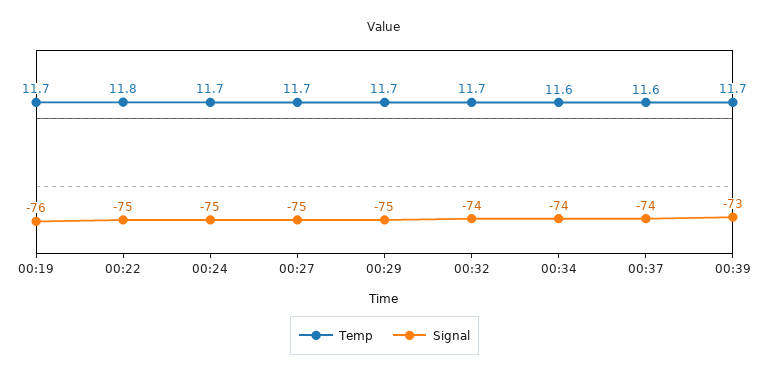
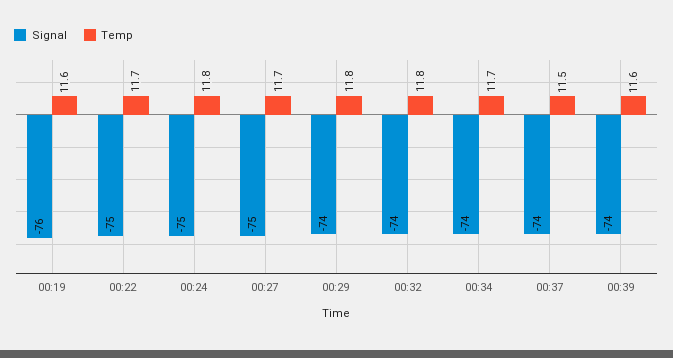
  {
    "Temp": {
-     "00:19": 11.7,
+     "00:19": 11.6,
-     "00:22": 11.8,
+     "00:22": 11.7,
-     "00:24": 11.7,
+     "00:24": 11.8,
      "00:27": 11.7,
-     "00:29": 11.7,
+     "00:29": 11.8,
-     "00:32": 11.7,
+     "00:32": 11.8,
-     "00:34": 11.6,
+     "00:34": 11.7,
-     "00:37": 11.6,
+     "00:37": 11.5,
-     "00:39": 11.7
+     "00:39": 11.6
    },
    "Signal": {
      "00:19": -76,
      "00:22": -75,
      "00:24": -75,
      "00:27": -75,
-     "00:29": -75,
+     "00:29": -74,
      "00:32": -74,
      "00:34": -74,
      "00:37": -74,
-     "00:39": -73
+     "00:39": -74
    }
  }

